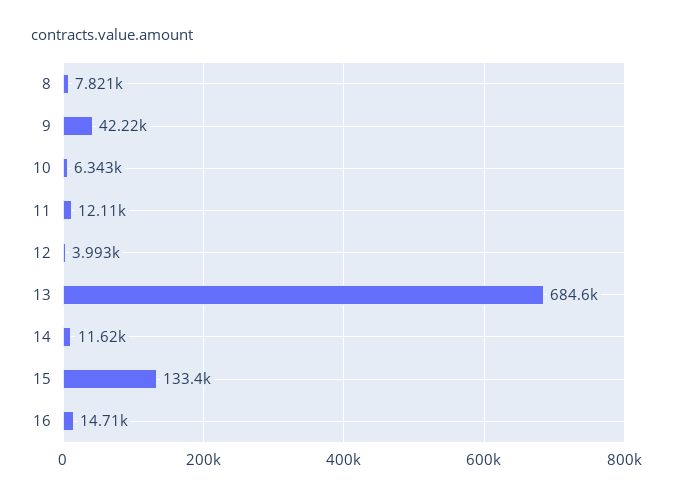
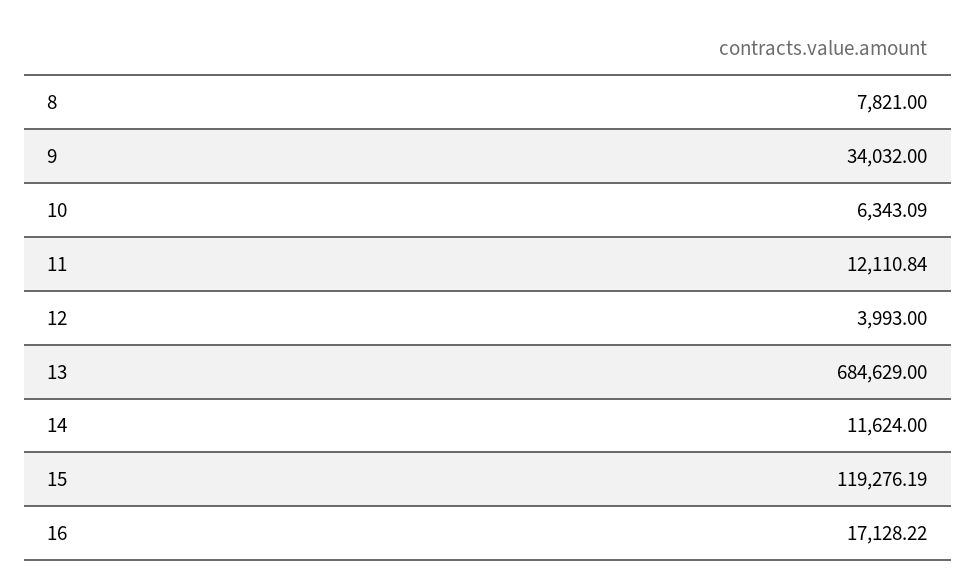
  {
    "8": 7821,
-   "9": 42220,
+   "9": 34032,
    "10": 6343.09,
    "11": 12110.84,
    "12": 3993,
    "13": 684629,
    "14": 11624,
-   "15": 133400,
+   "15": 119276.19,
-   "16": 14710
+   "16": 17128.22
  }

